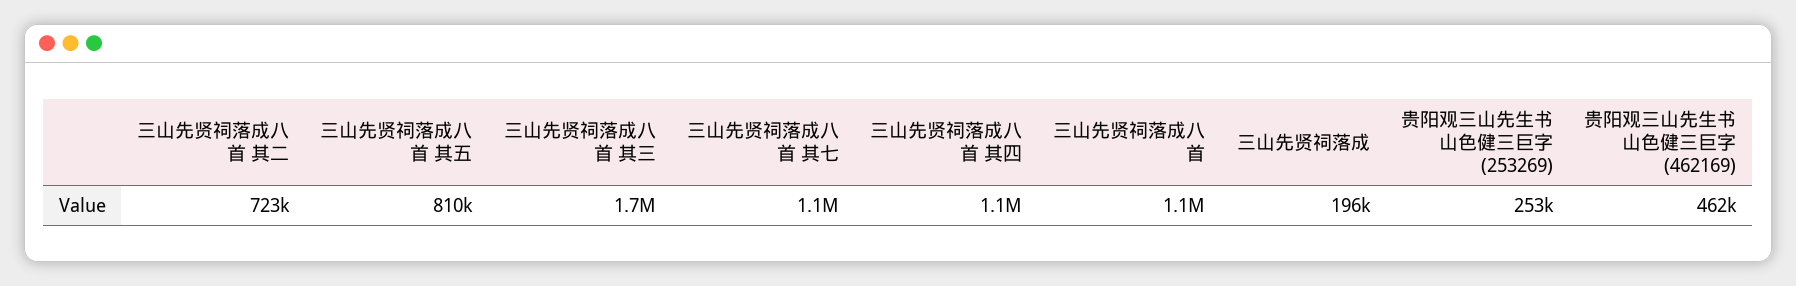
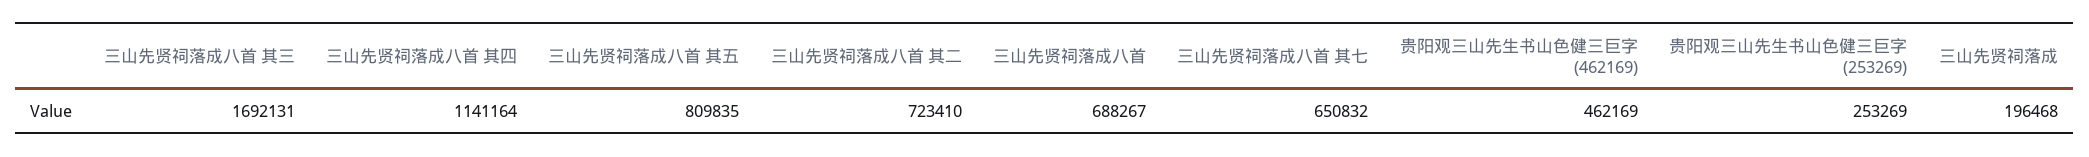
  {
    "三山先贤祠落成八首 其二": 723410,
    "三山先贤祠落成八首 其五": 809835,
    "三山先贤祠落成八首 其三": 1692131,
-   "三山先贤祠落成八首 其七": 1100000,
+   "三山先贤祠落成八首 其七": 650832,
    "三山先贤祠落成八首 其四": 1141164,
-   "三山先贤祠落成八首": 1100000,
+   "三山先贤祠落成八首": 688267,
    "三山先贤祠落成": 196468,
    "贵阳观三山先生书山色健三巨字 (253269)": 253269,
    "贵阳观三山先生书山色健三巨字 (462169)": 462169
  }

